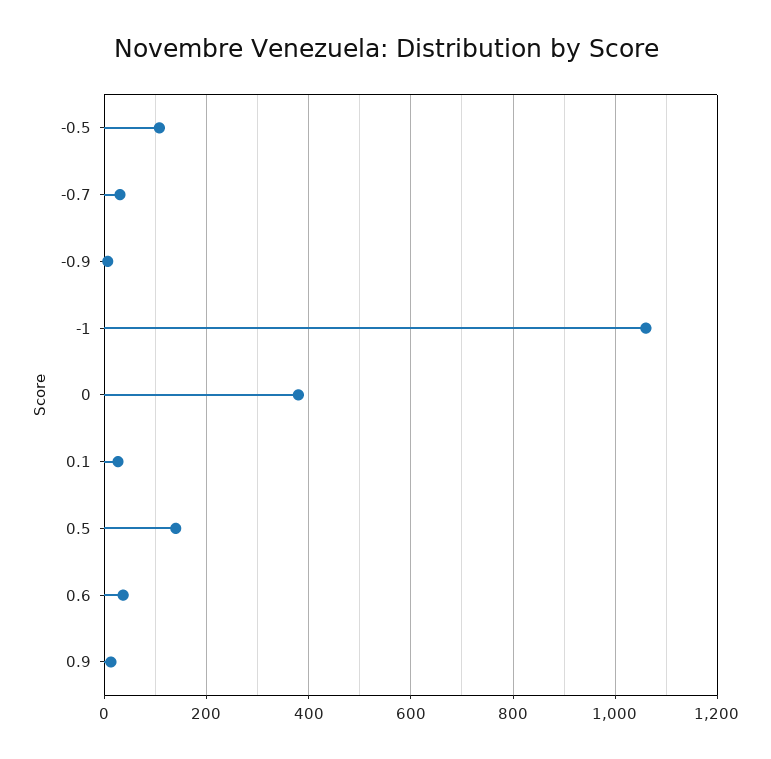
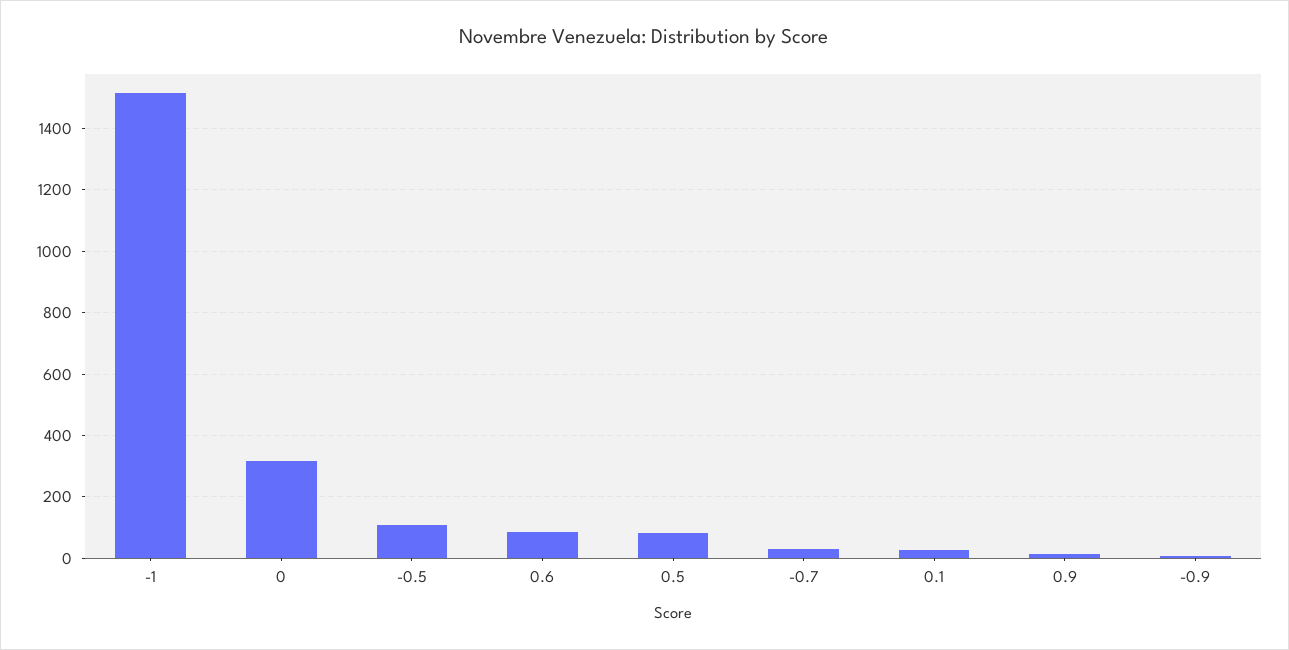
  {
    "-0.5": 100,
    "-0.7": 40,
    "-0.9": 0,
-   "-1": 1060,
+   "-1": 1520,
-   "0": 380,
+   "0": 320,
    "0.1": 20,
-   "0.5": 140,
+   "0.5": 80,
-   "0.6": 40,
+   "0.6": 80,
    "0.9": 20
  }

